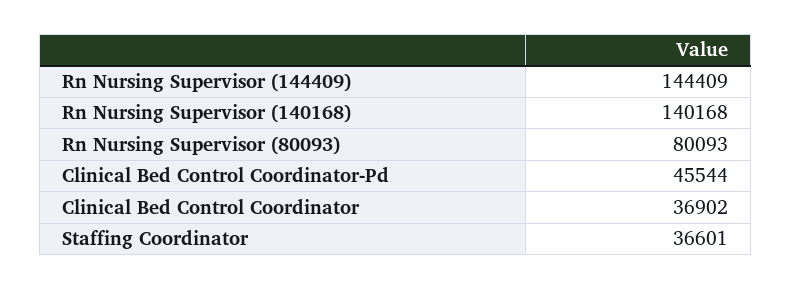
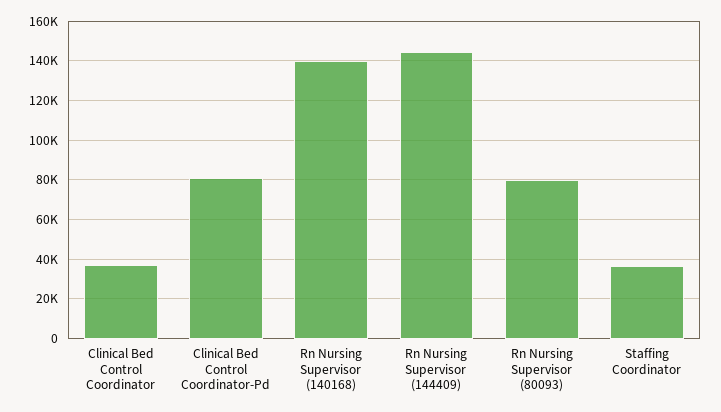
  {
    "Rn Nursing Supervisor (144409)": 144409,
    "Rn Nursing Supervisor (140168)": 140168,
    "Rn Nursing Supervisor (80093)": 80093,
-   "Clinical Bed Control Coordinator-Pd": 45544,
+   "Clinical Bed Control Coordinator-Pd": 80000,
    "Clinical Bed Control Coordinator": 36902,
    "Staffing Coordinator": 36601
  }

